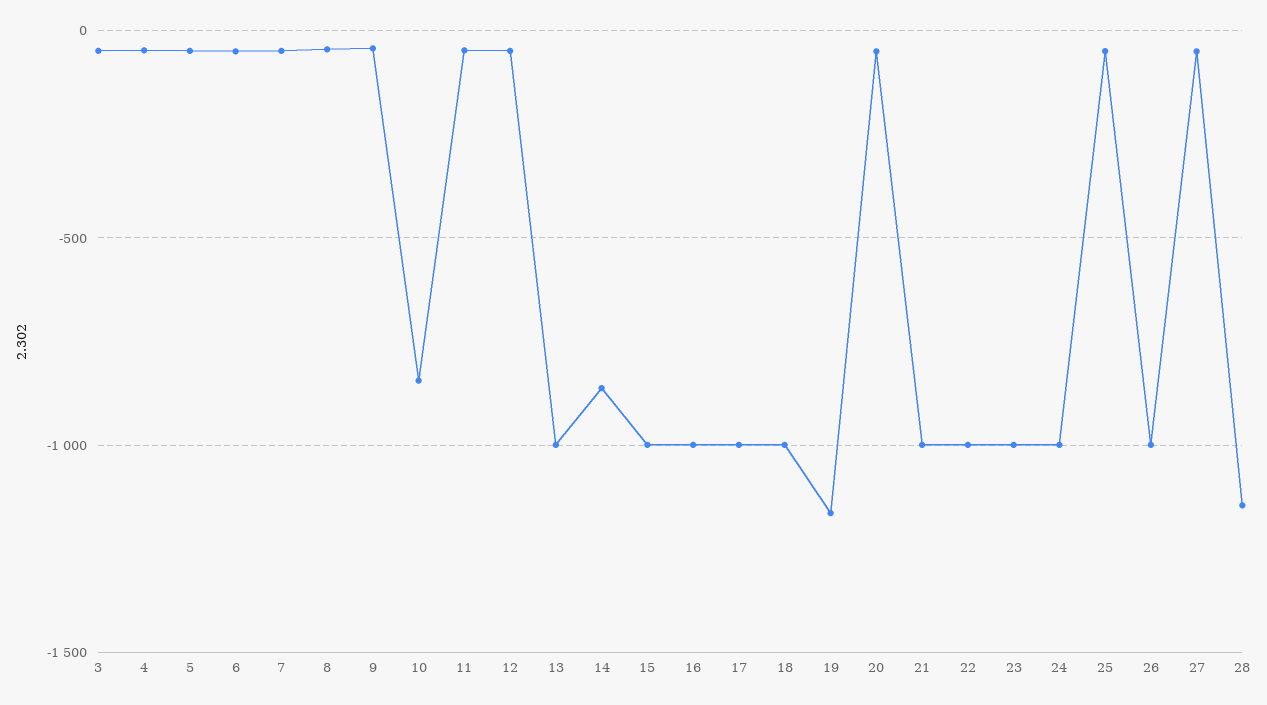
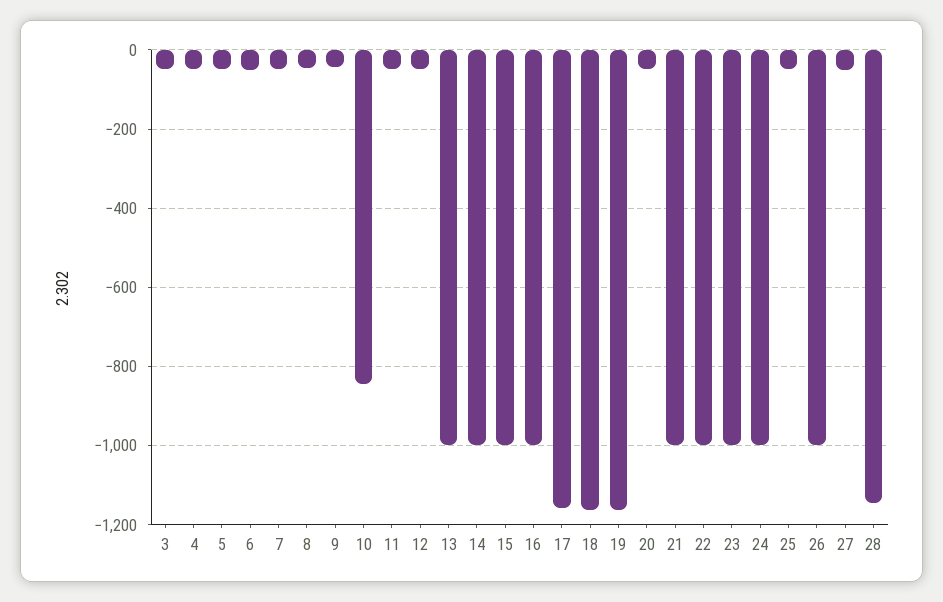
  {
    "3": -40,
    "4": -40,
    "5": -40,
    "6": -40,
    "7": -40,
    "8": -40,
    "9": -40,
    "10": -840,
    "11": -40,
    "12": -40,
    "13": -1000,
-   "14": -850,
+   "14": -1000,
    "15": -1000,
    "16": -1000,
-   "17": -1000,
+   "17": -1160,
-   "18": -1000,
+   "18": -1160,
    "19": -1160,
    "20": -40,
    "21": -1000,
    "22": -1000,
    "23": -1000,
    "24": -1000,
    "25": -40,
    "26": -1000,
    "27": -40,
    "28": -1140
  }

